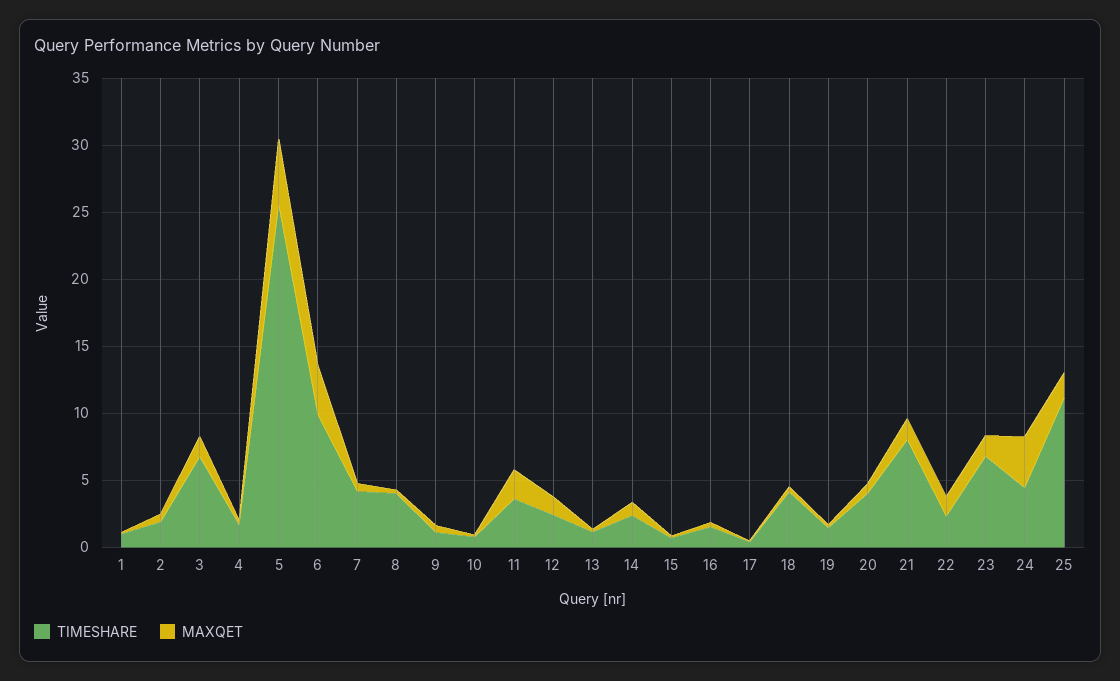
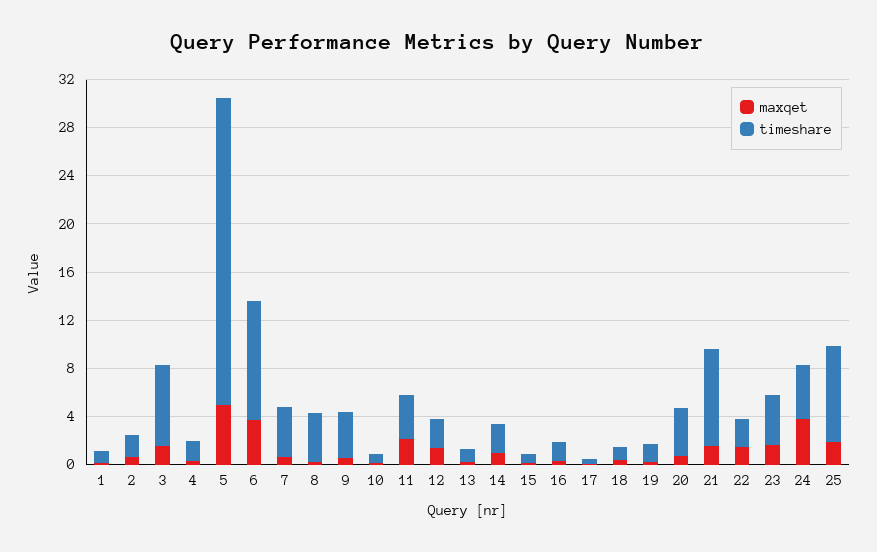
  {
    "TIMESHARE": {
      "1": 1,
      "2": 2,
      "3": 7,
      "4": 2,
      "5": 26,
      "6": 10,
      "7": 4,
      "8": 4,
-     "9": 1,
+     "9": 4,
      "10": 1,
      "11": 4,
      "12": 2,
      "13": 1,
      "14": 2,
      "15": 1,
      "16": 2,
      "17": 0,
-     "18": 4,
+     "18": 1,
      "19": 1,
      "20": 4,
      "21": 8,
      "22": 2,
-     "23": 7,
+     "23": 4,
      "24": 4,
-     "25": 11
+     "25": 8
    },
    "MAXQET": {
      "1": 0,
      "2": 1,
      "3": 2,
      "4": 0,
      "5": 5,
      "6": 4,
      "7": 1,
      "8": 0,
      "9": 1,
      "10": 0,
      "11": 2,
      "12": 1,
      "13": 0,
      "14": 1,
      "15": 0,
      "16": 0,
      "17": 0,
      "18": 0,
      "19": 0,
      "20": 1,
      "21": 2,
      "22": 1,
      "23": 2,
      "24": 4,
      "25": 2
    }
  }

